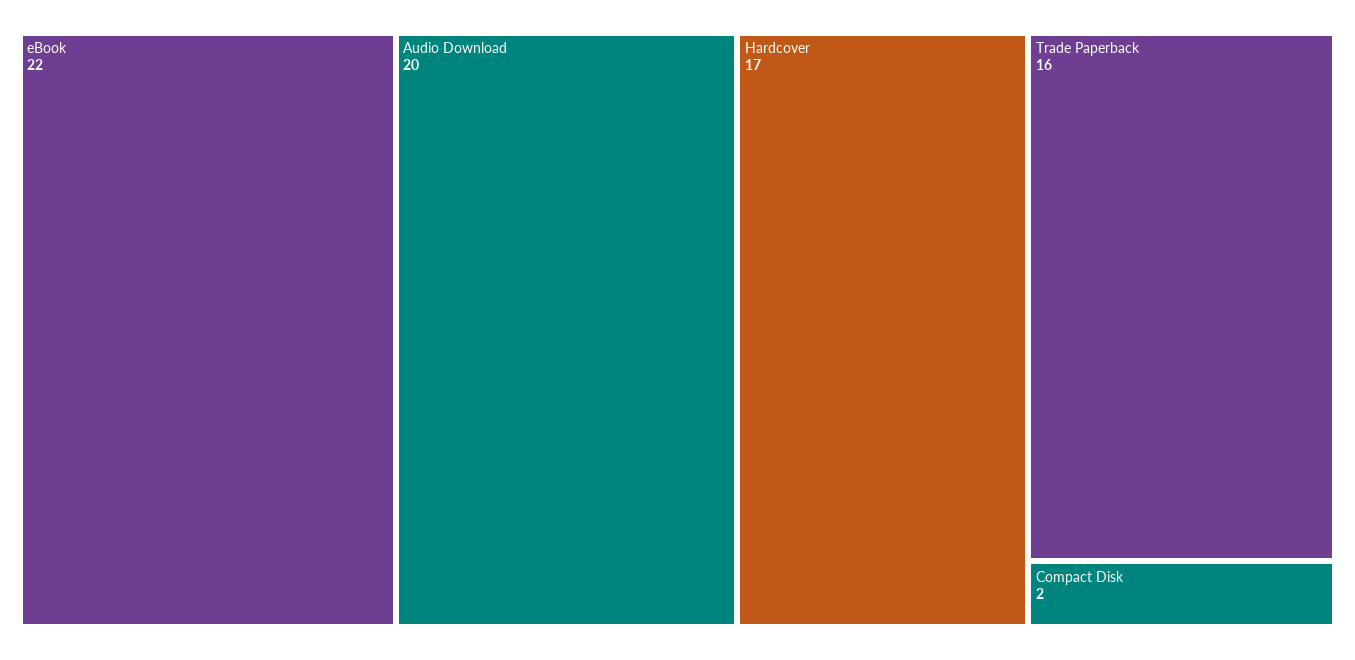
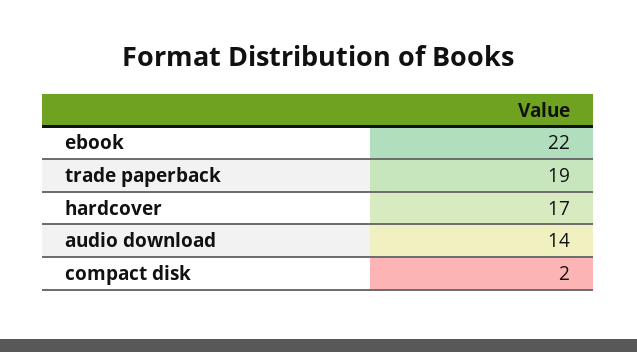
  {
    "eBook": 22,
-   "Audio Download": 20,
+   "Audio Download": 14,
    "Hardcover": 17,
-   "Trade Paperback": 16,
+   "Trade Paperback": 19,
    "Compact Disk": 2
  }

